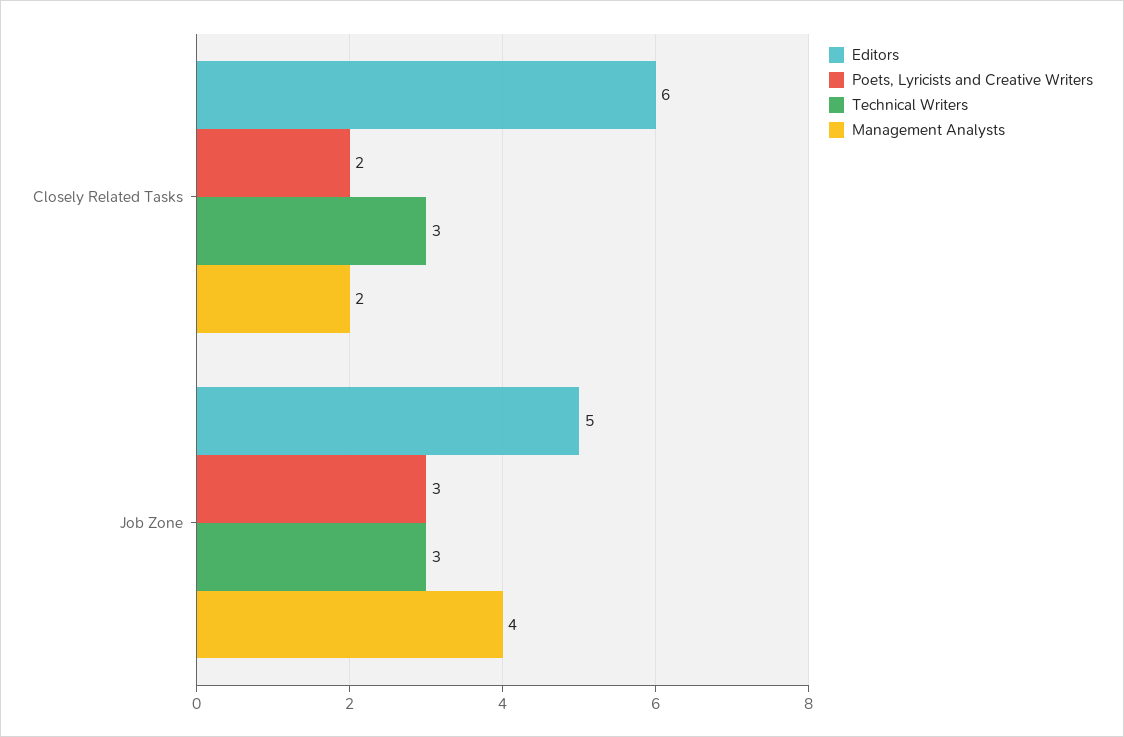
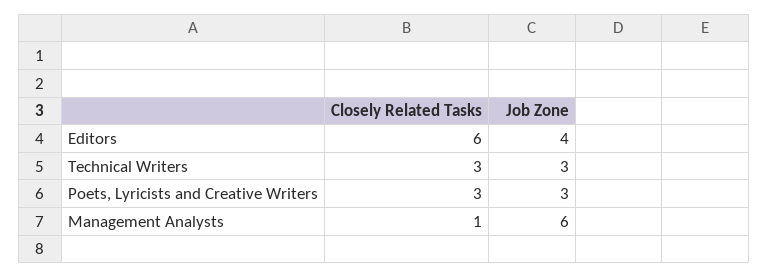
  {
    "Editors": {
      "Closely Related Tasks": 6,
-     "Job Zone": 5
+     "Job Zone": 4
    },
    "Poets, Lyricists and Creative Writers": {
-     "Closely Related Tasks": 2,
+     "Closely Related Tasks": 3,
      "Job Zone": 3
    },
    "Technical Writers": {
      "Closely Related Tasks": 3,
      "Job Zone": 3
    },
    "Management Analysts": {
-     "Closely Related Tasks": 2,
+     "Closely Related Tasks": 1,
-     "Job Zone": 4
+     "Job Zone": 6
    }
  }

